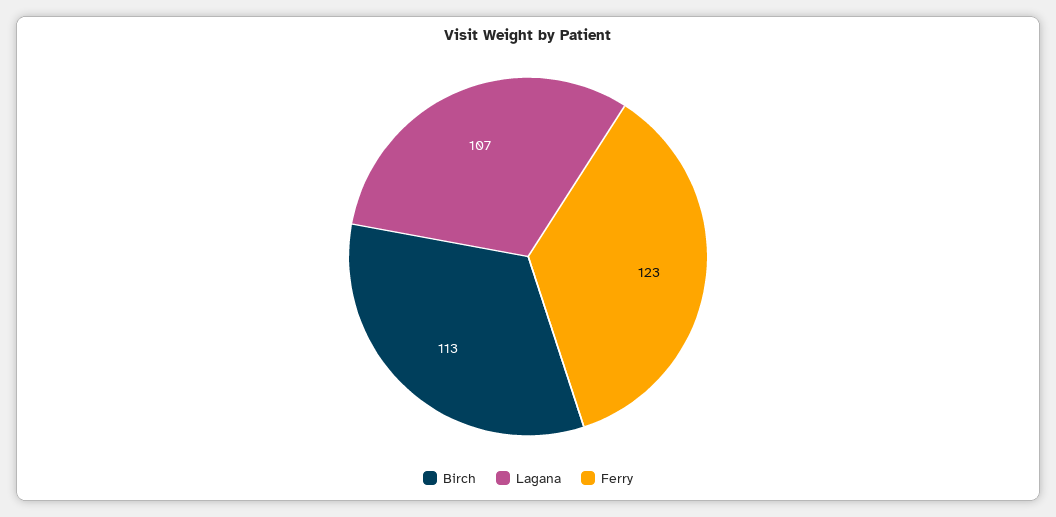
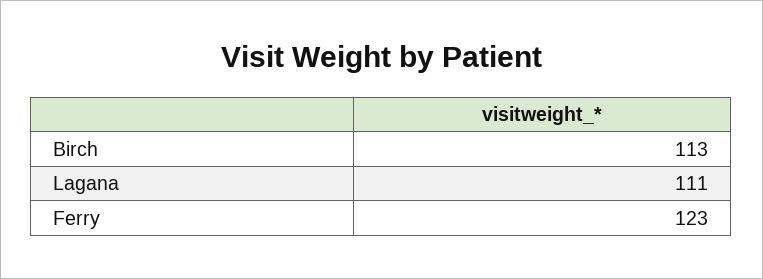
  {
    "Birch": 113,
-   "Lagana": 107,
+   "Lagana": 111,
    "Ferry": 123
  }

